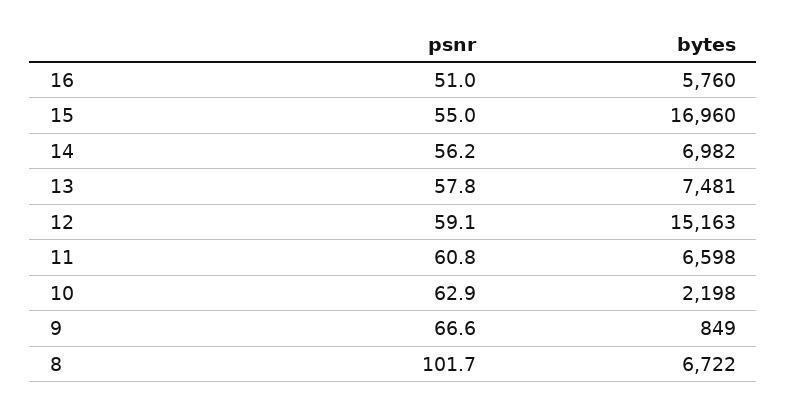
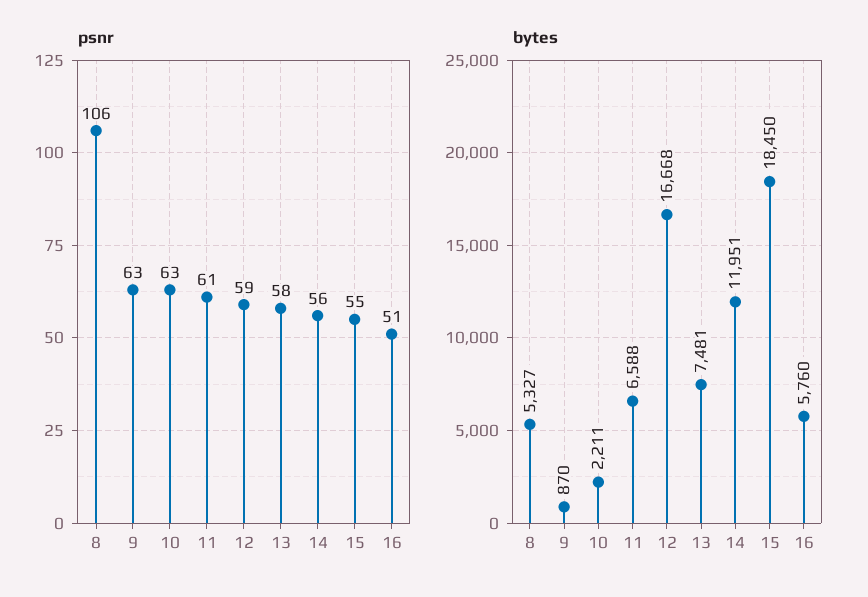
  {
    "psnr": {
      "16": 51,
      "15": 55,
      "14": 56.2,
      "13": 57.8,
      "12": 59.1,
      "11": 60.8,
      "10": 62.9,
-     "9": 66.6,
+     "9": 63,
-     "8": 101.7
+     "8": 106
    },
    "bytes": {
      "16": 5760,
-     "15": 16960,
+     "15": 18450,
-     "14": 6982,
+     "14": 11951,
      "13": 7481,
-     "12": 15163,
+     "12": 16668,
-     "11": 6598,
+     "11": 6588,
-     "10": 2198,
+     "10": 2211,
-     "9": 849,
+     "9": 870,
-     "8": 6722
+     "8": 5327
    }
  }

